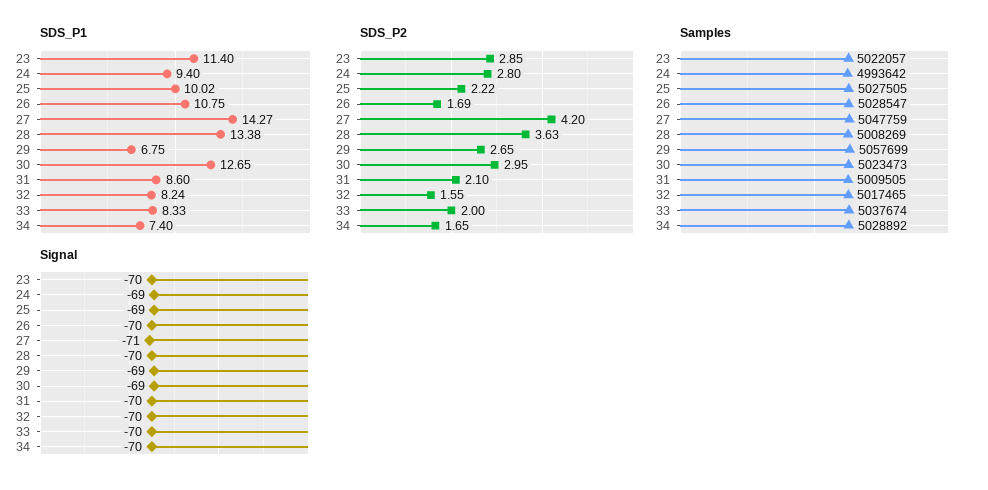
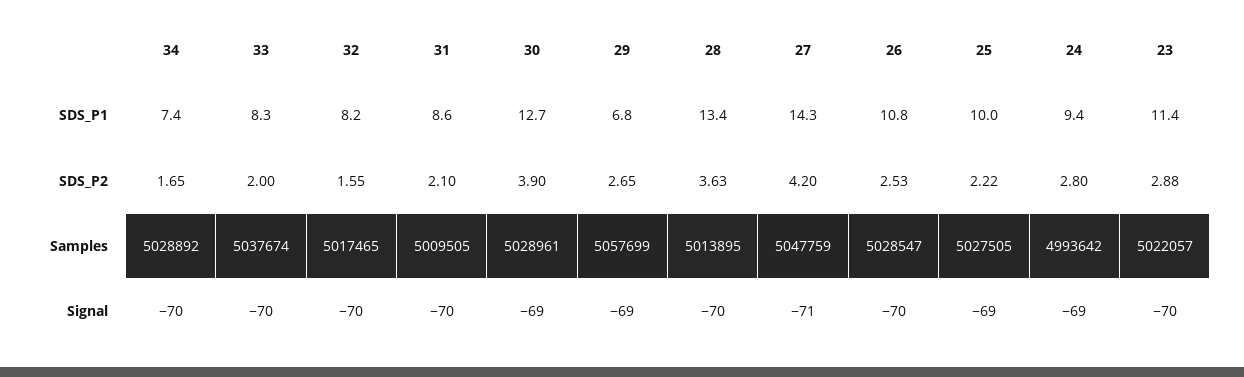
  {
    "SDS_P1": {
      "23": 11.4,
      "24": 9.4,
      "25": 10.02,
      "26": 10.75,
      "27": 14.27,
      "28": 13.38,
      "29": 6.75,
      "30": 12.65,
      "31": 8.6,
      "32": 8.24,
      "33": 8.33,
      "34": 7.4
    },
    "SDS_P2": {
-     "23": 2.85,
+     "23": 2.88,
      "24": 2.8,
      "25": 2.22,
-     "26": 1.69,
+     "26": 2.53,
      "27": 4.2,
      "28": 3.63,
      "29": 2.65,
-     "30": 2.95,
+     "30": 3.9,
      "31": 2.1,
      "32": 1.55,
      "33": 2,
      "34": 1.65
    },
    "Samples": {
      "23": 5022057,
      "24": 4993642,
      "25": 5027505,
      "26": 5028547,
      "27": 5047759,
-     "28": 5008269,
+     "28": 5013895,
      "29": 5057699,
-     "30": 5023473,
+     "30": 5028961,
      "31": 5009505,
      "32": 5017465,
      "33": 5037674,
      "34": 5028892
    },
    "Signal": {
      "23": -70,
      "24": -69,
      "25": -69,
      "26": -70,
      "27": -71,
      "28": -70,
      "29": -69,
      "30": -69,
      "31": -70,
      "32": -70,
      "33": -70,
      "34": -70
    }
  }

